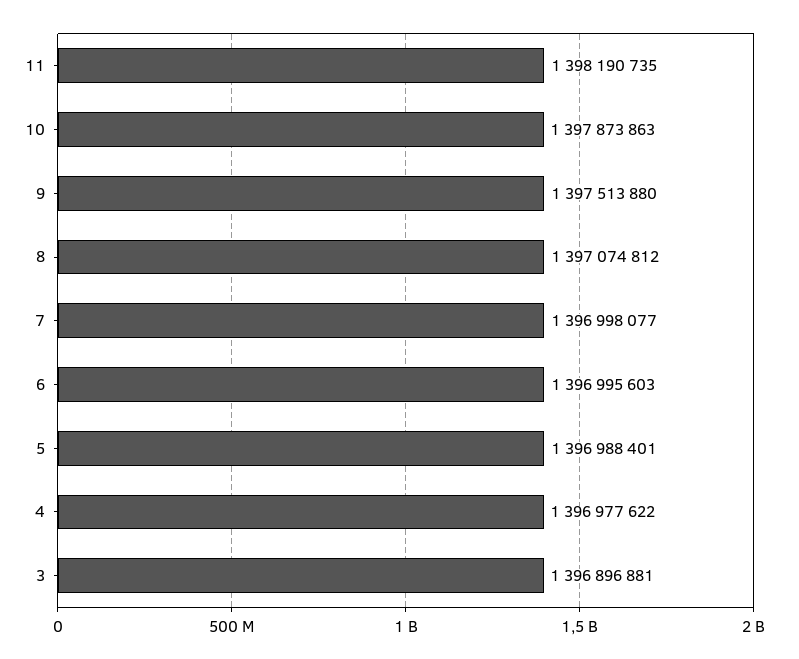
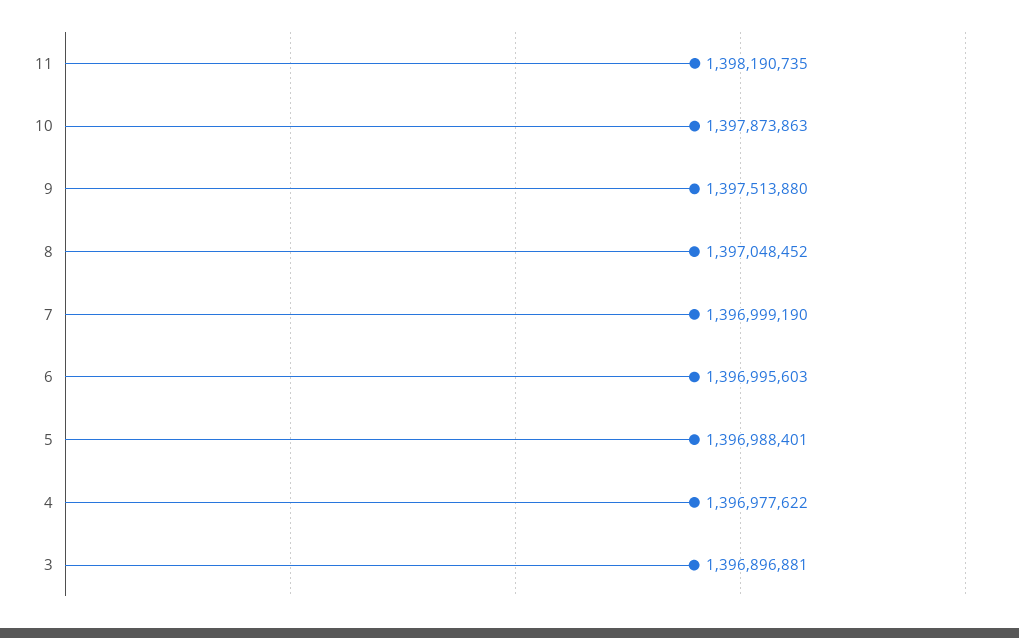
  {
    "11": 1398190735,
    "10": 1397873863,
    "9": 1397513880,
-   "8": 1397074812,
+   "8": 1397048452,
-   "7": 1396998077,
+   "7": 1396999190,
    "6": 1396995603,
    "5": 1396988401,
    "4": 1396977622,
    "3": 1396896881
  }

